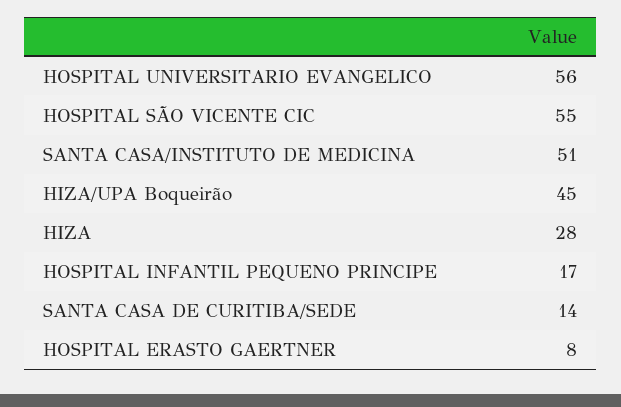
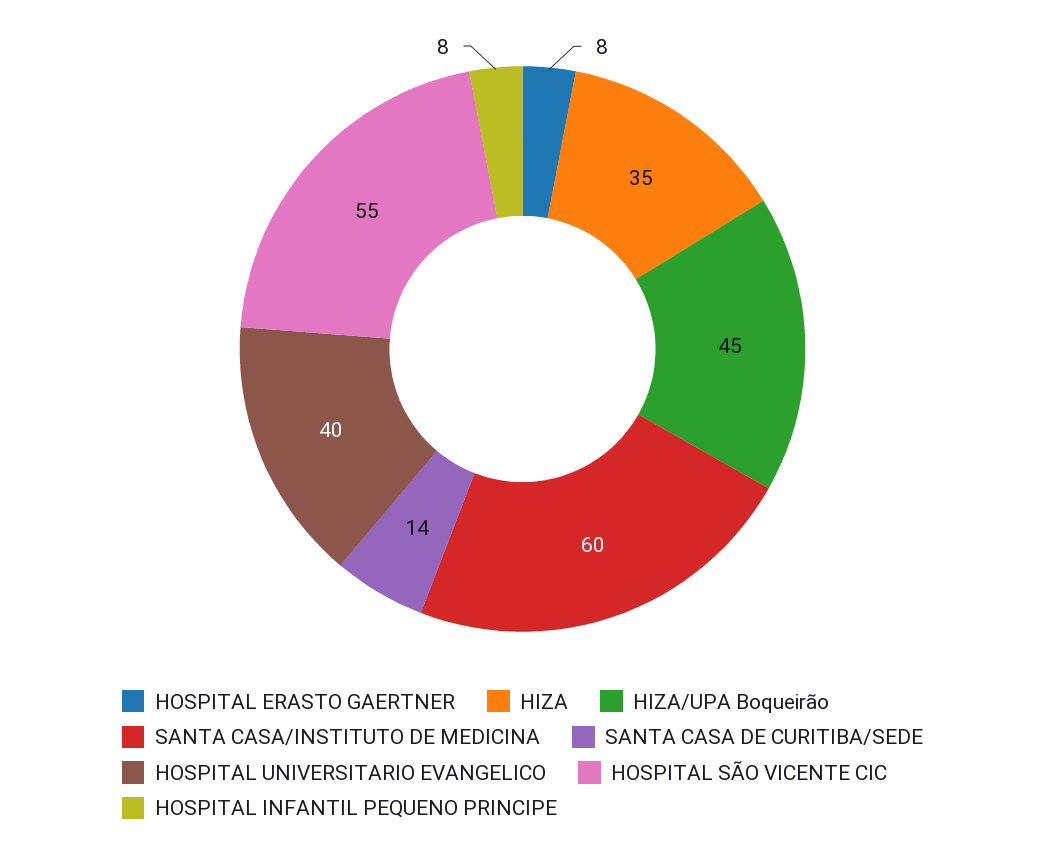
  {
-   "HOSPITAL UNIVERSITARIO EVANGELICO": 56,
+   "HOSPITAL UNIVERSITARIO EVANGELICO": 40,
    "HOSPITAL SÃO VICENTE CIC": 55,
-   "SANTA CASA/INSTITUTO DE MEDICINA": 51,
+   "SANTA CASA/INSTITUTO DE MEDICINA": 60,
    "HIZA/UPA Boqueirão": 45,
-   "HIZA": 28,
+   "HIZA": 35,
-   "HOSPITAL INFANTIL PEQUENO PRINCIPE": 17,
+   "HOSPITAL INFANTIL PEQUENO PRINCIPE": 8,
    "SANTA CASA DE CURITIBA/SEDE": 14,
    "HOSPITAL ERASTO GAERTNER": 8
  }

